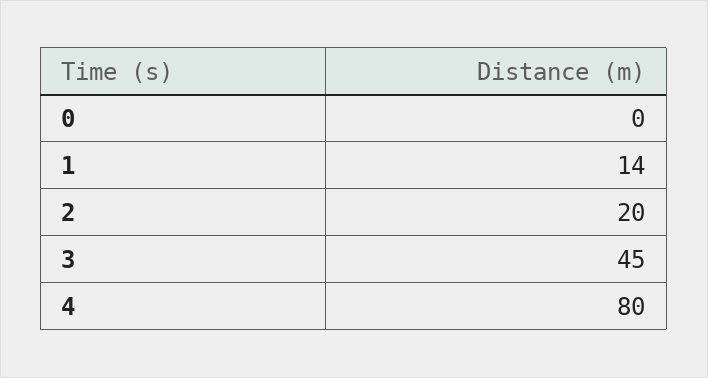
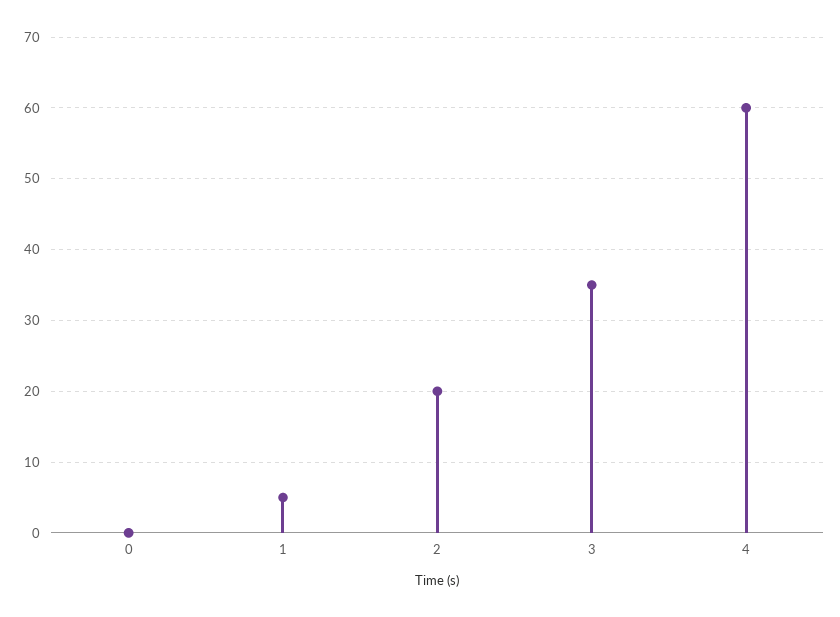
  {
    "0": 0,
-   "1": 14,
+   "1": 5,
    "2": 20,
-   "3": 45,
+   "3": 35,
-   "4": 80
+   "4": 60
  }

